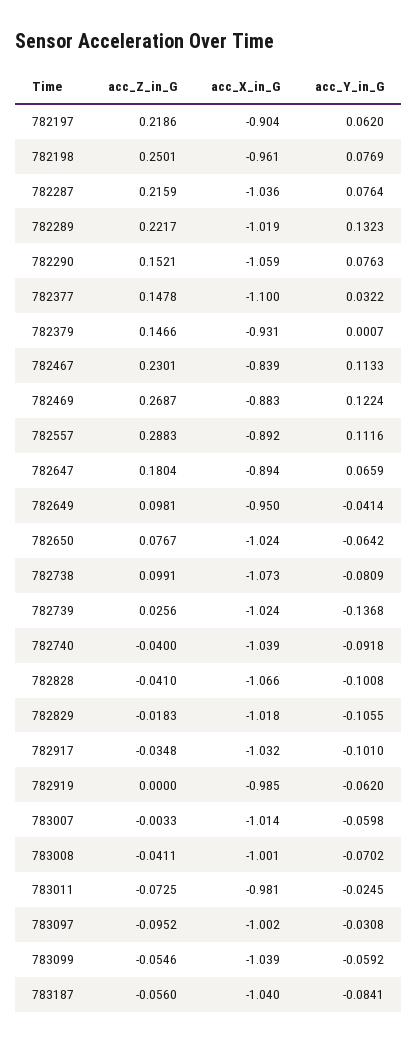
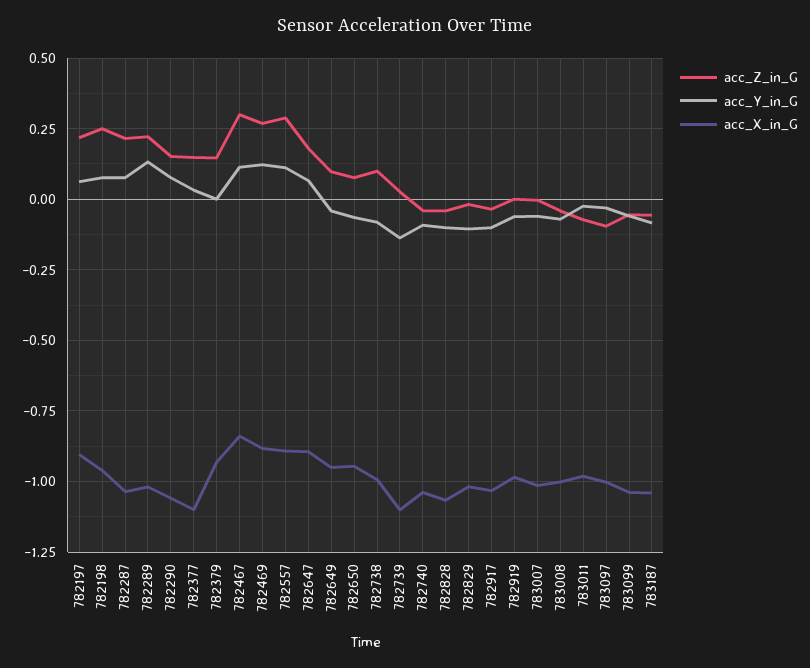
  {
    "acc_Z_in_G": {
      "782197": 0.2186,
      "782198": 0.2501,
      "782287": 0.2159,
      "782289": 0.2217,
      "782290": 0.1521,
      "782377": 0.1478,
      "782379": 0.1466,
-     "782467": 0.2301,
+     "782467": 0.3,
      "782469": 0.2687,
      "782557": 0.2883,
      "782647": 0.1804,
      "782649": 0.0981,
      "782650": 0.0767,
      "782738": 0.0991,
      "782739": 0.0256,
      "782740": -0.04,
      "782828": -0.041,
      "782829": -0.0183,
      "782917": -0.0348,
      "782919": 0,
      "783007": -0.0033,
      "783008": -0.0411,
      "783011": -0.0725,
      "783097": -0.0952,
      "783099": -0.0546,
      "783187": -0.056
    },
    "acc_X_in_G": {
      "782197": -0.904,
      "782198": -0.961,
      "782287": -1.036,
      "782289": -1.019,
      "782290": -1.059,
      "782377": -1.1,
      "782379": -0.931,
      "782467": -0.839,
      "782469": -0.883,
      "782557": -0.892,
      "782647": -0.894,
      "782649": -0.95,
-     "782650": -1.024,
+     "782650": -0.95,
-     "782738": -1.073,
+     "782738": -1,
-     "782739": -1.024,
+     "782739": -1.1,
      "782740": -1.039,
      "782828": -1.066,
      "782829": -1.018,
      "782917": -1.032,
      "782919": -0.985,
      "783007": -1.014,
      "783008": -1.001,
      "783011": -0.981,
      "783097": -1.002,
      "783099": -1.039,
      "783187": -1.04
    },
    "acc_Y_in_G": {
      "782197": 0.062,
      "782198": 0.0769,
      "782287": 0.0764,
      "782289": 0.1323,
      "782290": 0.0763,
      "782377": 0.0322,
      "782379": 0.0007,
      "782467": 0.1133,
      "782469": 0.1224,
      "782557": 0.1116,
      "782647": 0.0659,
      "782649": -0.0414,
      "782650": -0.0642,
      "782738": -0.0809,
      "782739": -0.1368,
      "782740": -0.0918,
      "782828": -0.1008,
      "782829": -0.1055,
      "782917": -0.101,
      "782919": -0.062,
      "783007": -0.0598,
      "783008": -0.0702,
      "783011": -0.0245,
      "783097": -0.0308,
      "783099": -0.0592,
      "783187": -0.0841
    }
  }

